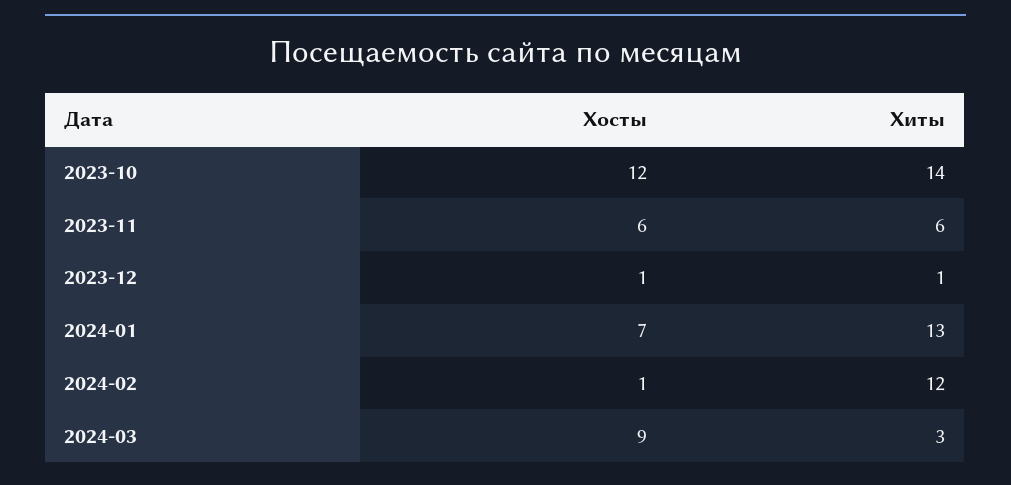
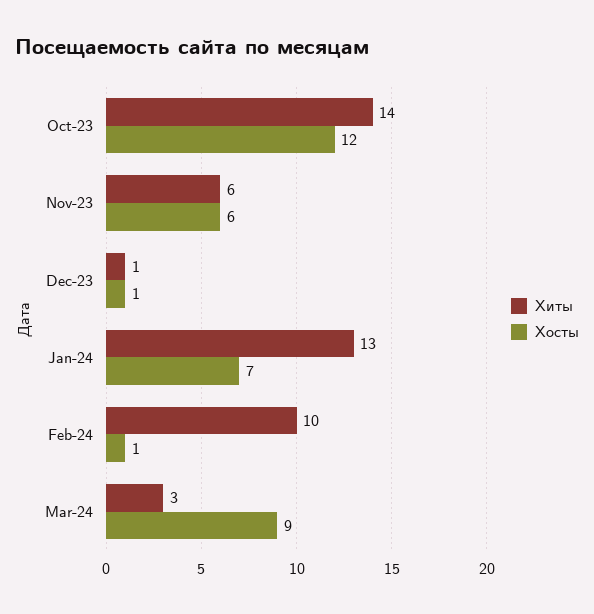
  {
    "Хосты": {
      "2023-10": 12,
      "2023-11": 6,
      "2023-12": 1,
      "2024-01": 7,
      "2024-02": 1,
      "2024-03": 9
    },
    "Хиты": {
      "2023-10": 14,
      "2023-11": 6,
      "2023-12": 1,
      "2024-01": 13,
-     "2024-02": 12,
+     "2024-02": 10,
      "2024-03": 3
    }
  }

